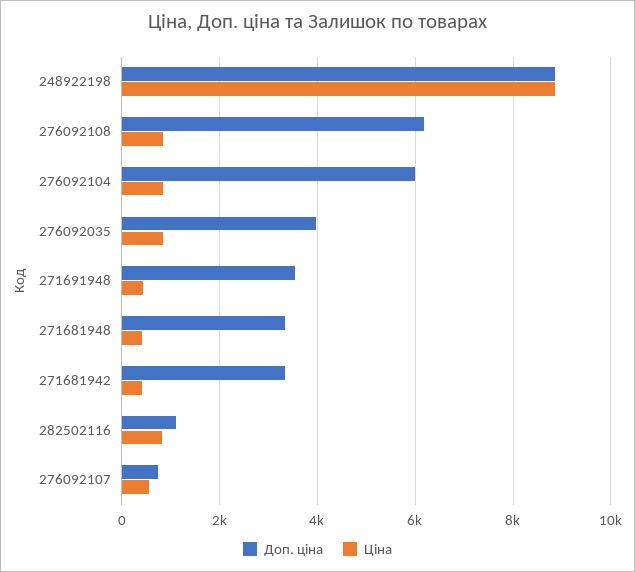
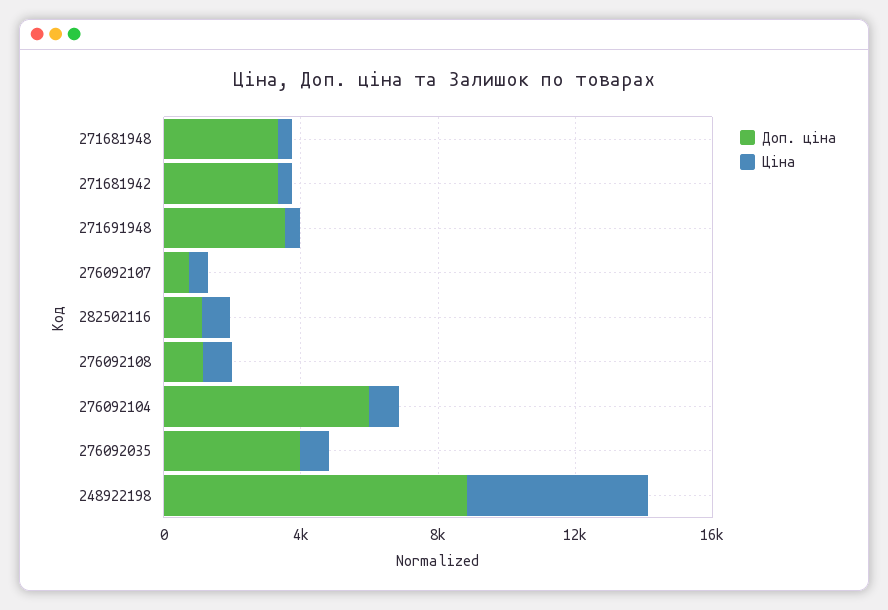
  {
    "Доп. ціна": {
      "248922198": 8800,
-     "276092108": 6200,
+     "276092108": 1000,
      "276092104": 6000,
      "276092035": 4000,
      "271691948": 3600,
      "271681948": 3400,
      "271681942": 3400,
      "282502116": 1200,
      "276092107": 800
    },
    "Ціна": {
-     "248922198": 8800,
+     "248922198": 5000,
      "276092108": 800,
      "276092104": 800,
      "276092035": 800,
      "271691948": 400,
      "271681948": 400,
      "271681942": 400,
      "282502116": 800,
      "276092107": 600
    }
  }

